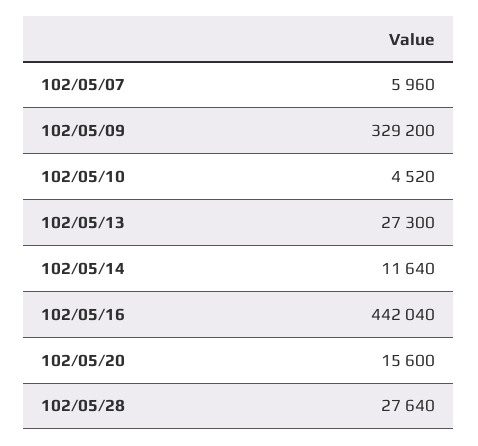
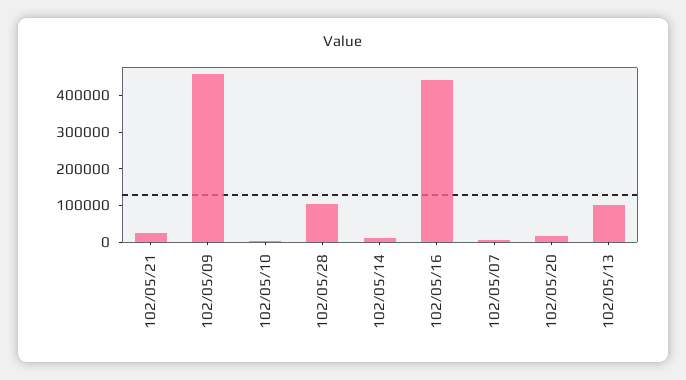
  {
    "102/05/07": 5960,
-   "102/05/09": 329200,
+   "102/05/09": 450000,
    "102/05/10": 4520,
-   "102/05/13": 27300,
+   "102/05/13": 100000,
    "102/05/14": 11640,
    "102/05/16": 442040,
    "102/05/20": 15600,
-   "102/05/28": 27640
+   "102/05/28": 100000,
+   "102/05/21": 25000
  }

